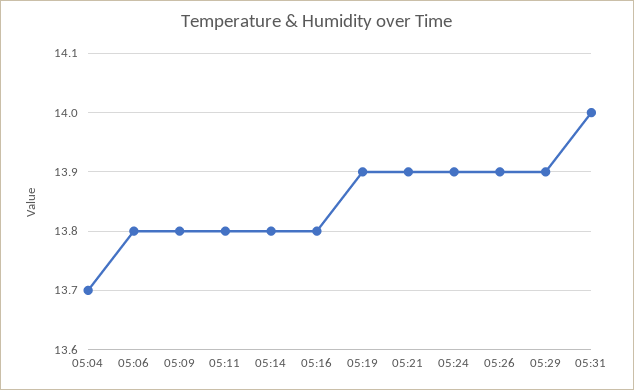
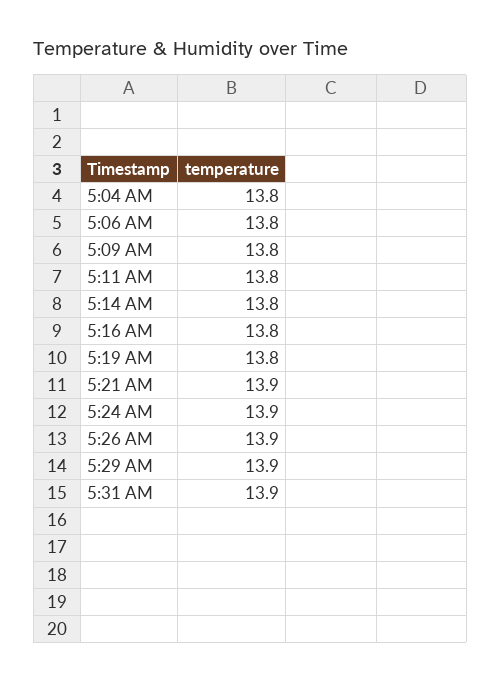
  {
-   "05:04": 13.7,
+   "05:04": 13.8,
    "05:06": 13.8,
    "05:09": 13.8,
    "05:11": 13.8,
    "05:14": 13.8,
    "05:16": 13.8,
-   "05:19": 13.9,
+   "05:19": 13.8,
    "05:21": 13.9,
    "05:24": 13.9,
    "05:26": 13.9,
    "05:29": 13.9,
-   "05:31": 14
+   "05:31": 13.9
  }

